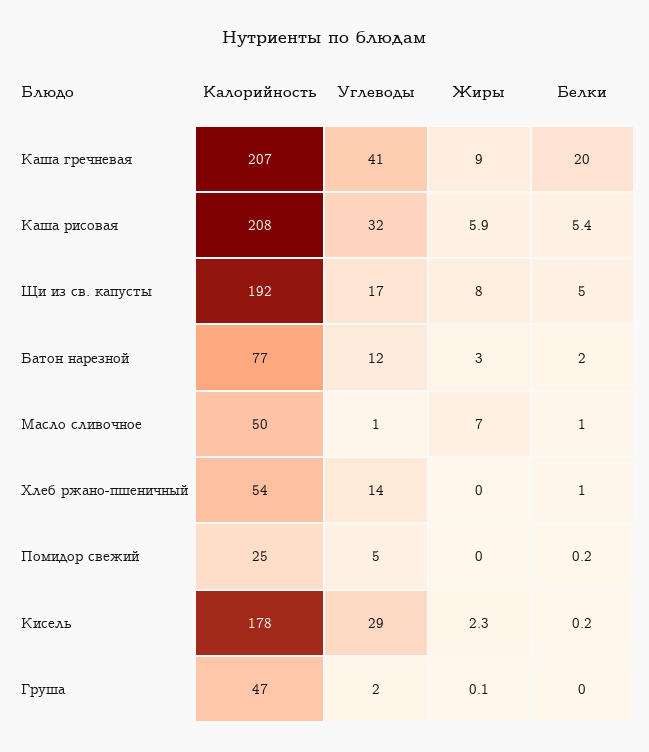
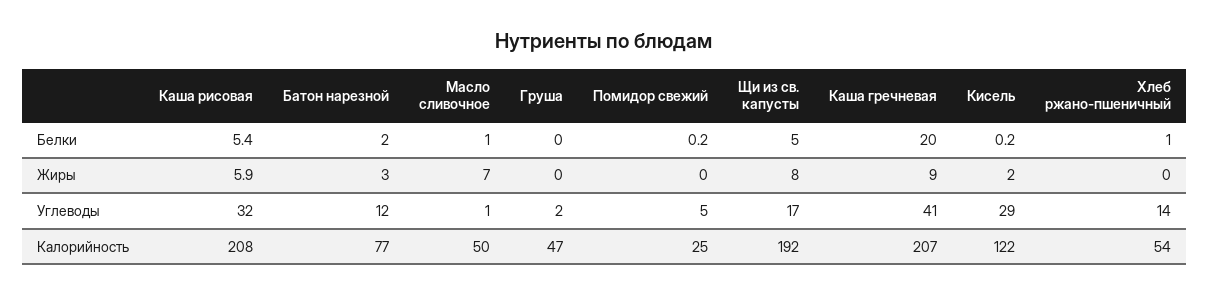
  {
    "Калорийность": {
      "Каша гречневая": 207,
      "Каша рисовая": 208,
      "Щи из св. капусты": 192,
      "Батон нарезной": 77,
      "Масло сливочное": 50,
      "Хлеб ржано-пшеничный": 54,
      "Помидор свежий": 25,
-     "Кисель": 178,
+     "Кисель": 122,
      "Груша": 47
    },
    "Углеводы": {
      "Каша гречневая": 41,
      "Каша рисовая": 32,
      "Щи из св. капусты": 17,
      "Батон нарезной": 12,
      "Масло сливочное": 1,
      "Хлеб ржано-пшеничный": 14,
      "Помидор свежий": 5,
      "Кисель": 29,
      "Груша": 2
    },
    "Жиры": {
      "Каша гречневая": 9,
      "Каша рисовая": 5.9,
      "Щи из св. капусты": 8,
      "Батон нарезной": 3,
      "Масло сливочное": 7,
      "Хлеб ржано-пшеничный": 0,
      "Помидор свежий": 0,
-     "Кисель": 2.3,
+     "Кисель": 2,
-     "Груша": 0.1
+     "Груша": 0
    },
    "Белки": {
      "Каша гречневая": 20,
      "Каша рисовая": 5.4,
      "Щи из св. капусты": 5,
      "Батон нарезной": 2,
      "Масло сливочное": 1,
      "Хлеб ржано-пшеничный": 1,
      "Помидор свежий": 0.2,
      "Кисель": 0.2,
      "Груша": 0
    }
  }

